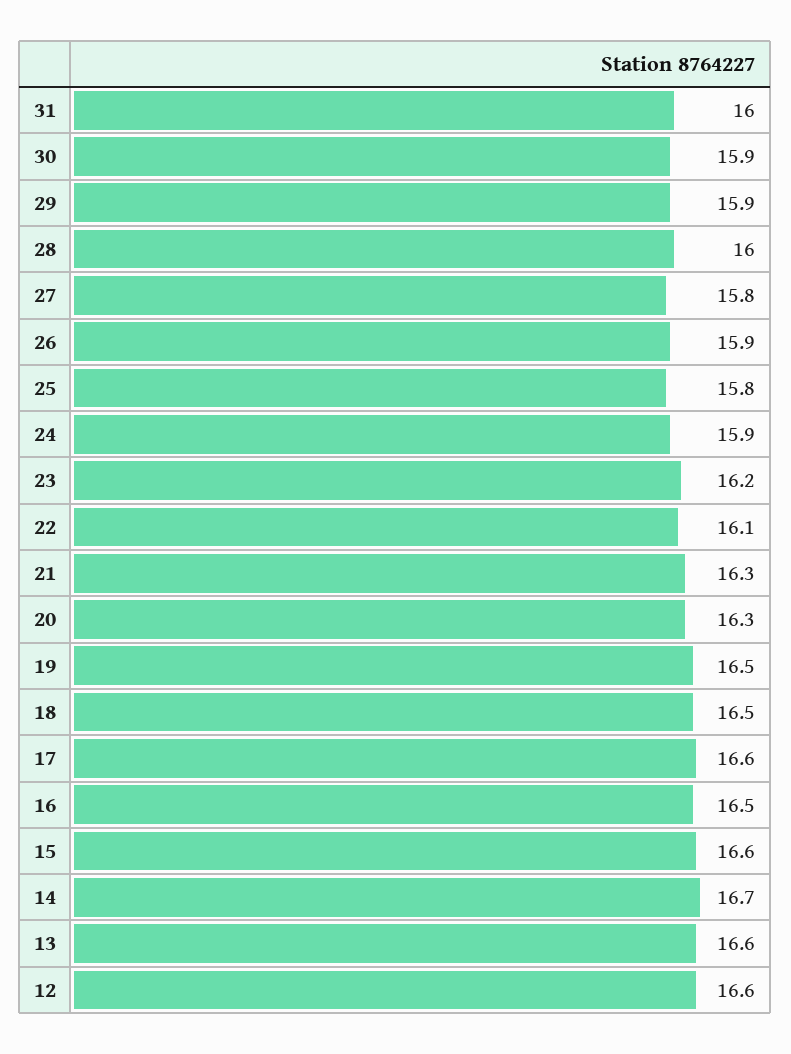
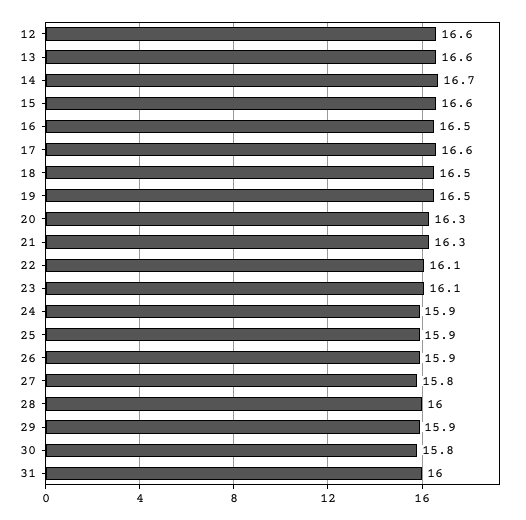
  {
    "31": 16,
-   "30": 15.9,
+   "30": 15.8,
    "29": 15.9,
    "28": 16,
    "27": 15.8,
    "26": 15.9,
-   "25": 15.8,
+   "25": 15.9,
    "24": 15.9,
-   "23": 16.2,
+   "23": 16.1,
    "22": 16.1,
    "21": 16.3,
    "20": 16.3,
    "19": 16.5,
    "18": 16.5,
    "17": 16.6,
    "16": 16.5,
    "15": 16.6,
    "14": 16.7,
    "13": 16.6,
    "12": 16.6
  }

